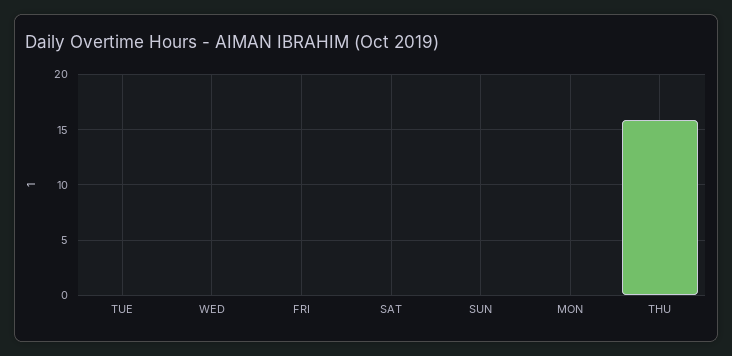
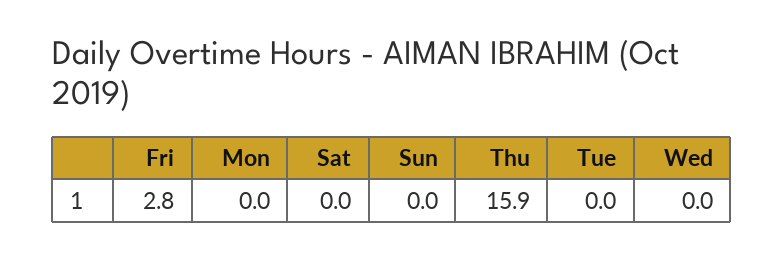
  {
    "TUE": 0,
    "WED": 0,
-   "FRI": 0,
+   "FRI": 2.8,
    "SAT": 0,
    "SUN": 0,
    "MON": 0,
    "THU": 15.9
  }

